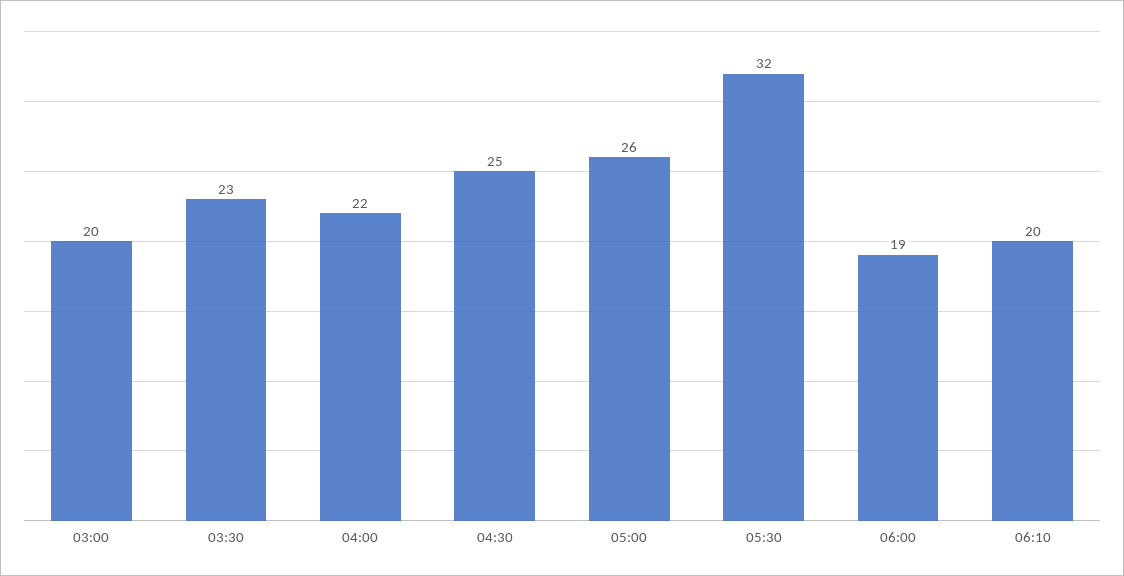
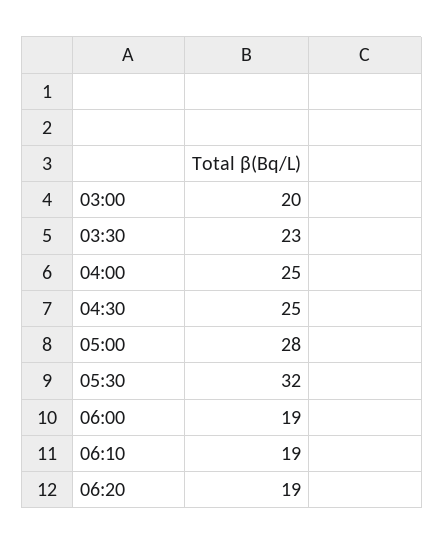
  {
    "03:00": 20,
    "03:30": 23,
-   "04:00": 22,
+   "04:00": 25,
    "04:30": 25,
-   "05:00": 26,
+   "05:00": 28,
    "05:30": 32,
    "06:00": 19,
-   "06:10": 20
+   "06:10": 19,
+   "06:20": 19
  }

